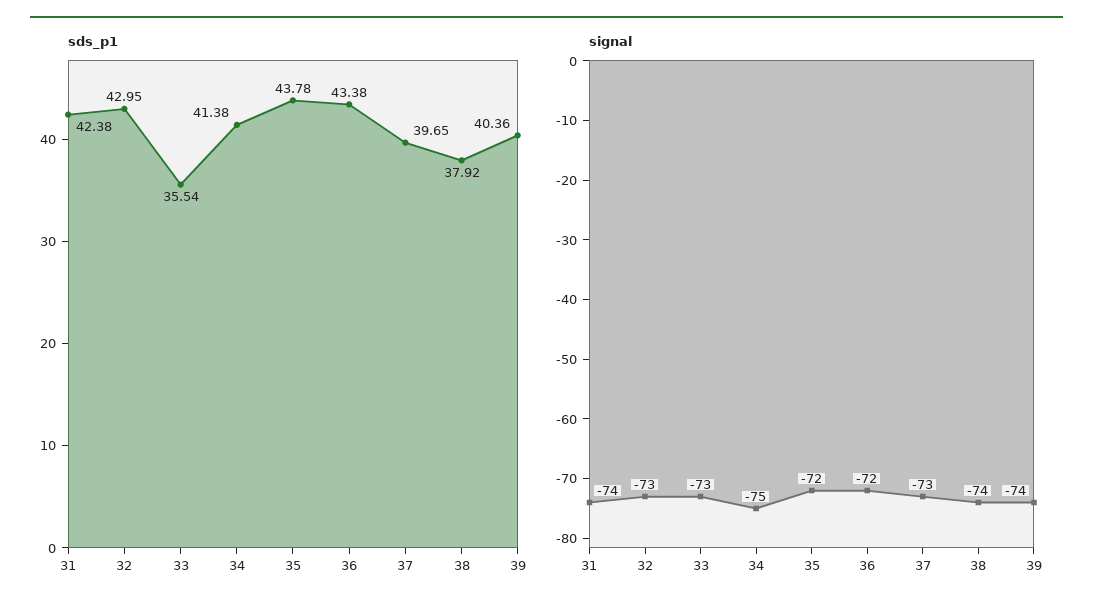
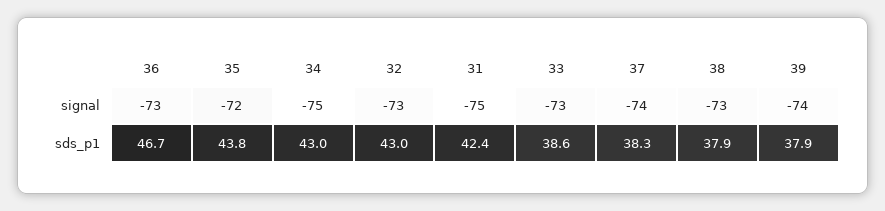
  {
    "sds_p1": {
      "31": 42.38,
      "32": 42.95,
-     "33": 35.54,
+     "33": 38.6,
-     "34": 41.38,
+     "34": 43,
      "35": 43.78,
-     "36": 43.38,
+     "36": 46.7,
-     "37": 39.65,
+     "37": 38.3,
      "38": 37.92,
-     "39": 40.36
+     "39": 37.9
    },
    "signal": {
-     "31": -74,
+     "31": -75,
      "32": -73,
      "33": -73,
      "34": -75,
      "35": -72,
-     "36": -72,
+     "36": -73,
-     "37": -73,
+     "37": -74,
-     "38": -74,
+     "38": -73,
      "39": -74
    }
  }

